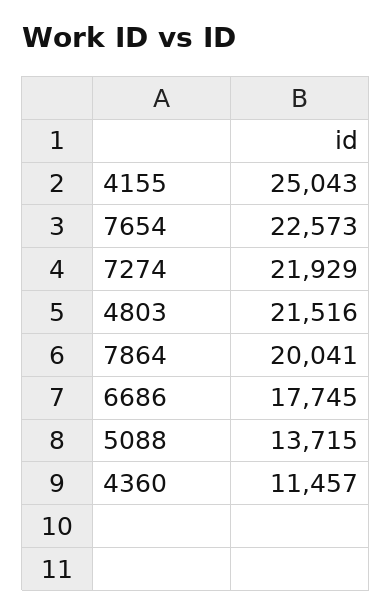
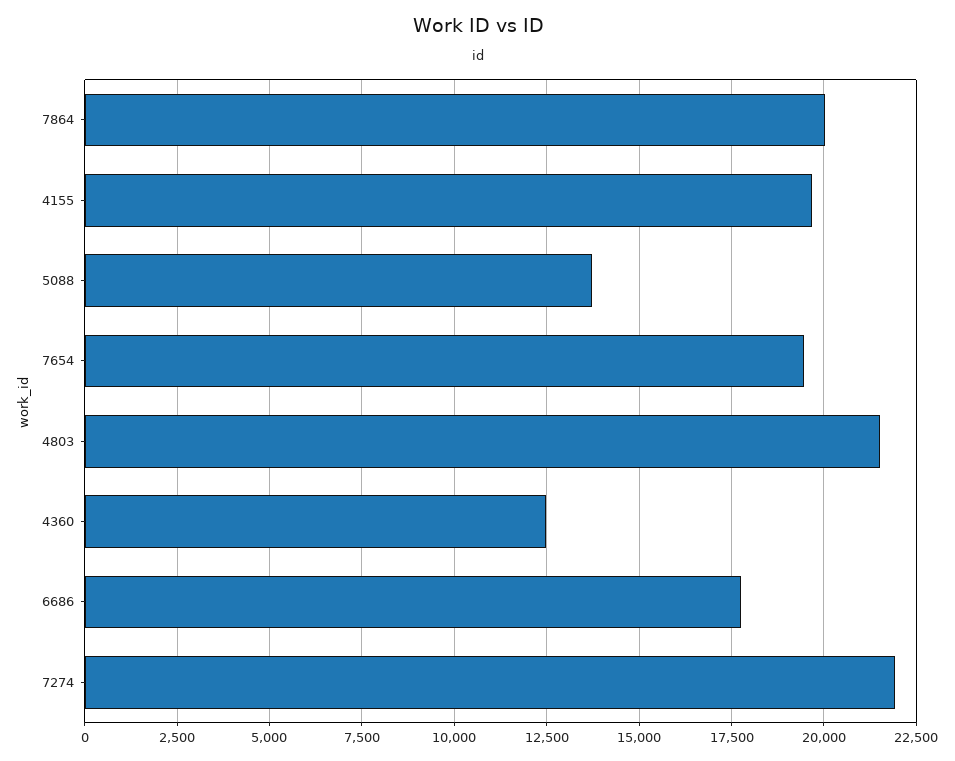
  {
-   "4155": 25043,
+   "4155": 19750,
-   "7654": 22573,
+   "7654": 19500,
    "7274": 21929,
    "4803": 21516,
    "7864": 20041,
    "6686": 17745,
    "5088": 13715,
-   "4360": 11457
+   "4360": 12500
  }

